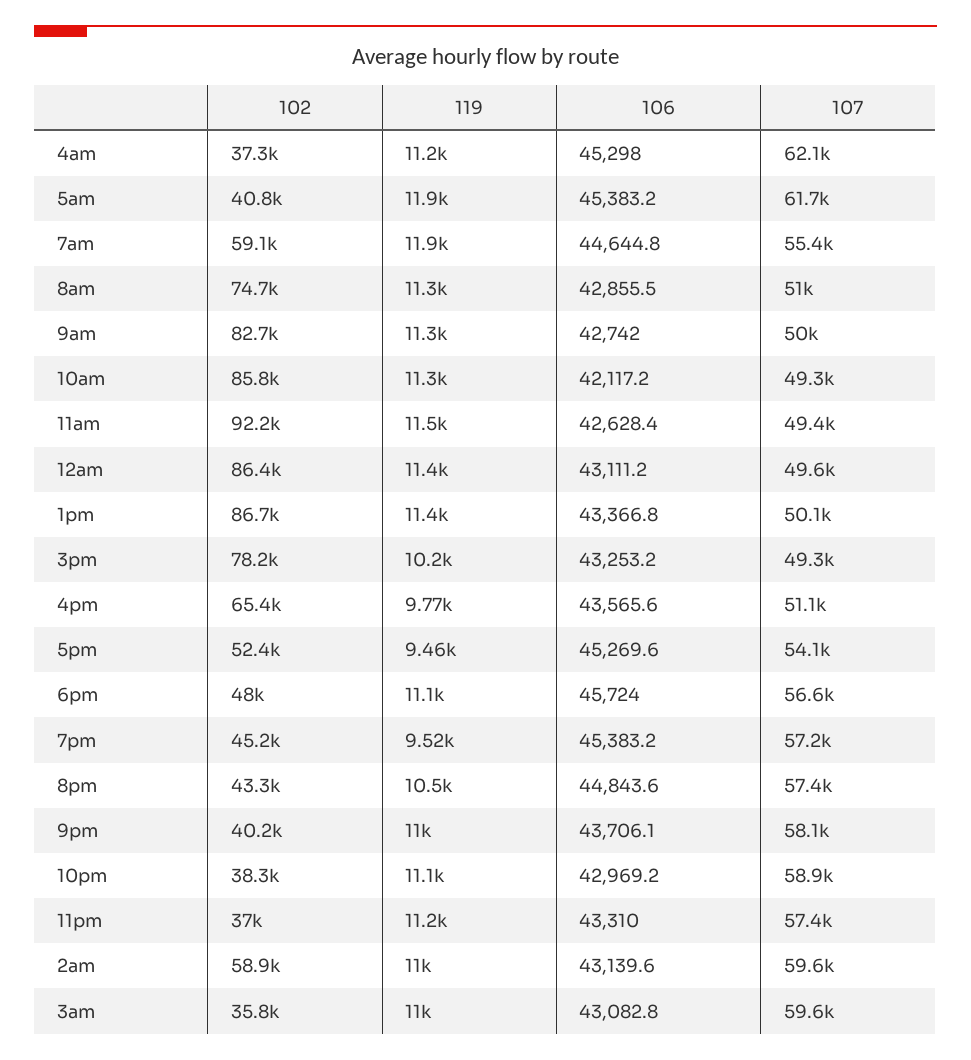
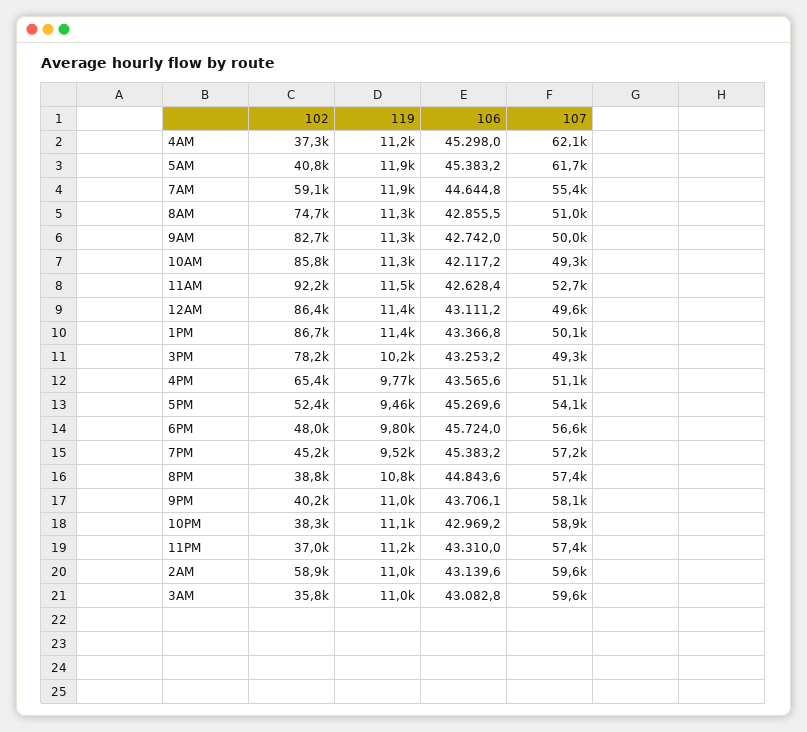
  {
    "102": {
      "4am": 37300,
      "5am": 40800,
      "7am": 59100,
      "8am": 74700,
      "9am": 82700,
      "10am": 85800,
      "11am": 92200,
      "12am": 86400,
      "1pm": 86700,
      "3pm": 78200,
      "4pm": 65400,
      "5pm": 52400,
      "6pm": 48000,
      "7pm": 45200,
-     "8pm": 43300,
+     "8pm": 38800,
      "9pm": 40200,
      "10pm": 38300,
      "11pm": 37000,
      "2am": 58900,
      "3am": 35800
    },
    "119": {
      "4am": 11200,
      "5am": 11900,
      "7am": 11900,
      "8am": 11300,
      "9am": 11300,
      "10am": 11300,
      "11am": 11500,
      "12am": 11400,
      "1pm": 11400,
      "3pm": 10200,
      "4pm": 9770,
      "5pm": 9460,
-     "6pm": 11100,
+     "6pm": 9800,
      "7pm": 9520,
-     "8pm": 10500,
+     "8pm": 10800,
      "9pm": 11000,
      "10pm": 11100,
      "11pm": 11200,
      "2am": 11000,
      "3am": 11000
    },
    "106": {
      "4am": 45298,
      "5am": 45383.2,
      "7am": 44644.8,
      "8am": 42855.5,
      "9am": 42742,
      "10am": 42117.2,
      "11am": 42628.4,
      "12am": 43111.2,
      "1pm": 43366.8,
      "3pm": 43253.2,
      "4pm": 43565.6,
      "5pm": 45269.6,
      "6pm": 45724,
      "7pm": 45383.2,
      "8pm": 44843.6,
      "9pm": 43706.1,
      "10pm": 42969.2,
      "11pm": 43310,
      "2am": 43139.6,
      "3am": 43082.8
    },
    "107": {
      "4am": 62100,
      "5am": 61700,
      "7am": 55400,
      "8am": 51000,
      "9am": 50000,
      "10am": 49300,
-     "11am": 49400,
+     "11am": 52700,
      "12am": 49600,
      "1pm": 50100,
      "3pm": 49300,
      "4pm": 51100,
      "5pm": 54100,
      "6pm": 56600,
      "7pm": 57200,
      "8pm": 57400,
      "9pm": 58100,
      "10pm": 58900,
      "11pm": 57400,
      "2am": 59600,
      "3am": 59600
    }
  }

